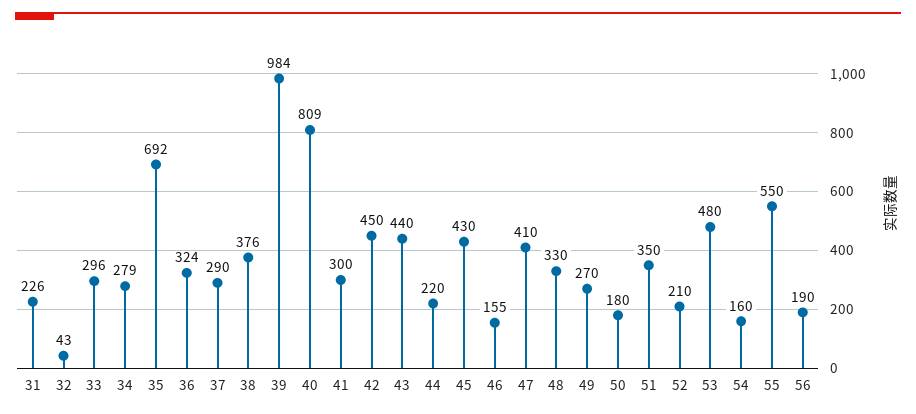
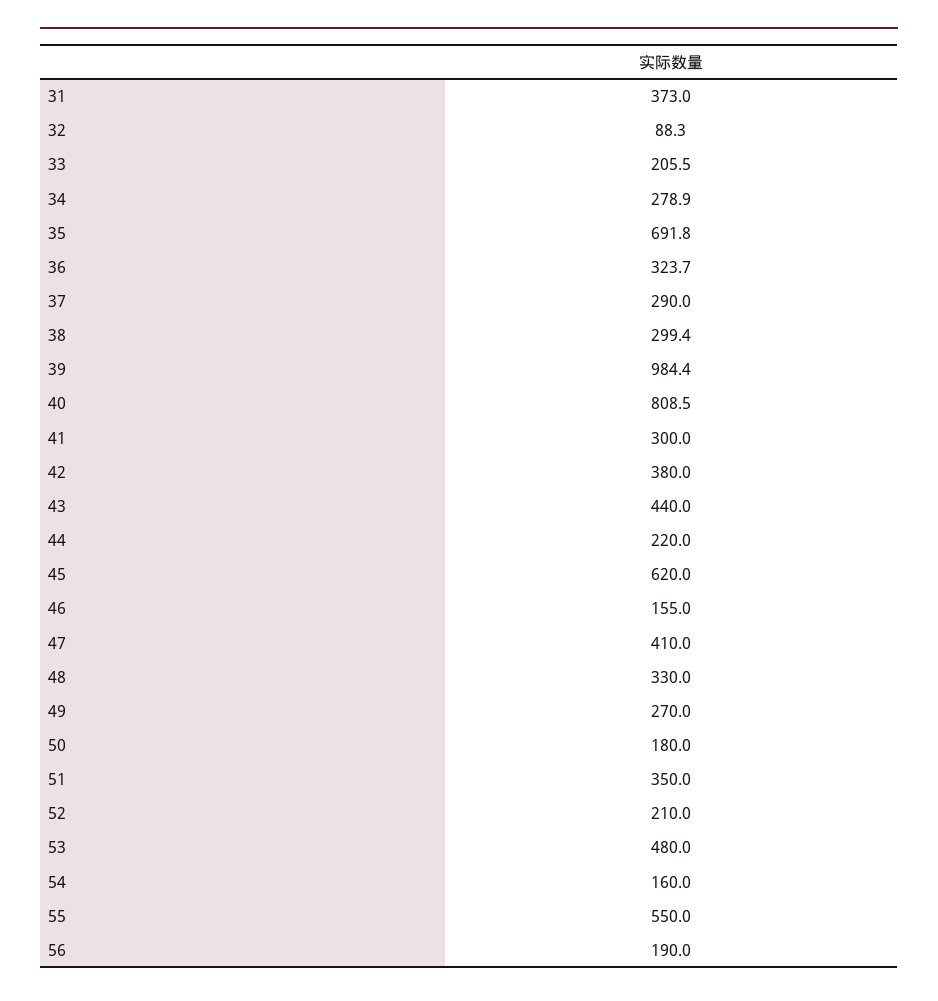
  {
-   "31": 226,
+   "31": 373,
-   "32": 43,
+   "32": 88.3,
-   "33": 296,
+   "33": 205.5,
    "34": 278.9,
    "35": 691.8,
    "36": 323.7,
    "37": 290,
-   "38": 376,
+   "38": 299.4,
    "39": 984.4,
    "40": 808.5,
    "41": 300,
-   "42": 450,
+   "42": 380,
    "43": 440,
    "44": 220,
-   "45": 430,
+   "45": 620,
    "46": 155,
    "47": 410,
    "48": 330,
    "49": 270,
    "50": 180,
    "51": 350,
    "52": 210,
    "53": 480,
    "54": 160,
    "55": 550,
    "56": 190
  }

